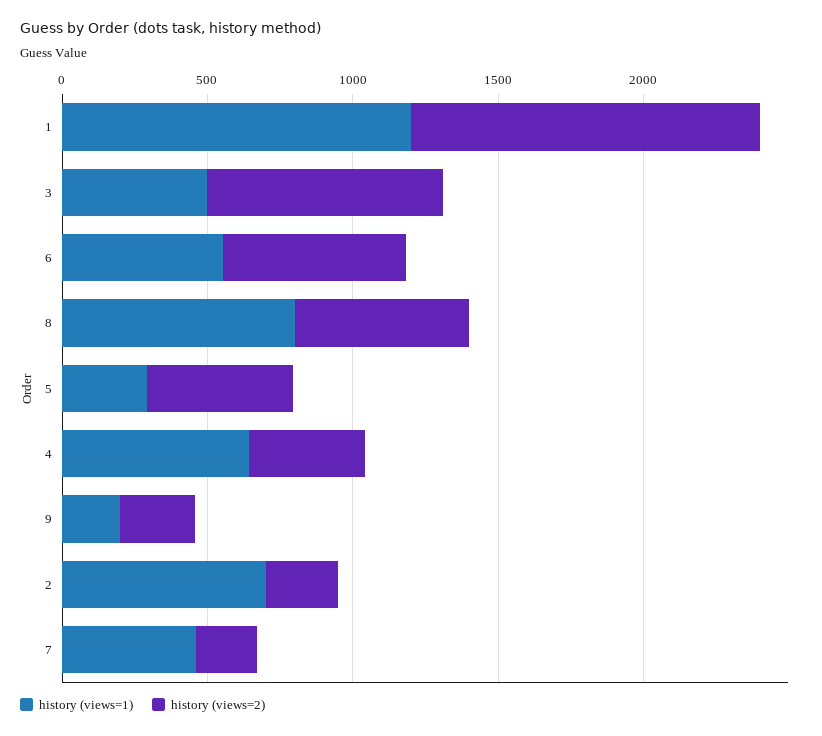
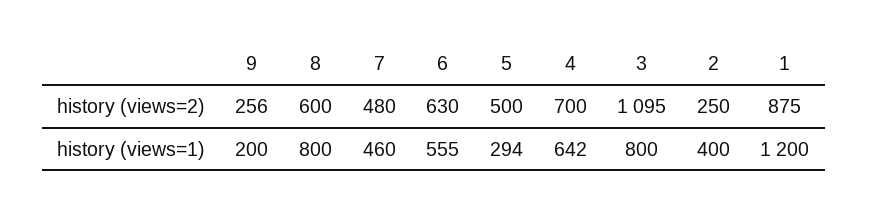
  {
    "history (views=1)": {
      "1": 1200,
-     "3": 500,
+     "3": 800,
      "6": 555,
      "8": 800,
      "5": 294,
      "4": 642,
      "9": 200,
-     "2": 700,
+     "2": 400,
      "7": 460
    },
    "history (views=2)": {
-     "1": 1200,
+     "1": 875,
-     "3": 800,
+     "3": 1095,
      "6": 630,
      "8": 600,
      "5": 500,
-     "4": 400,
+     "4": 700,
      "9": 256,
      "2": 250,
-     "7": 200
+     "7": 480
    }
  }

